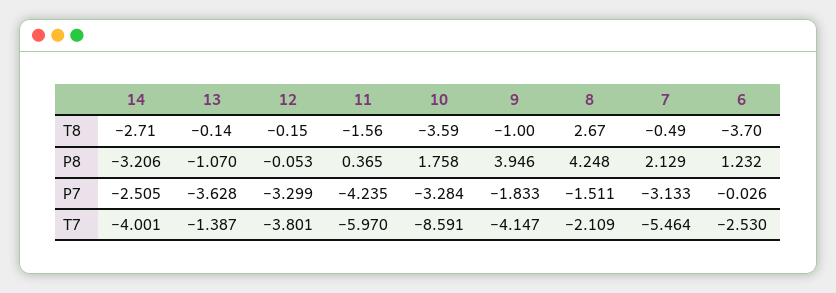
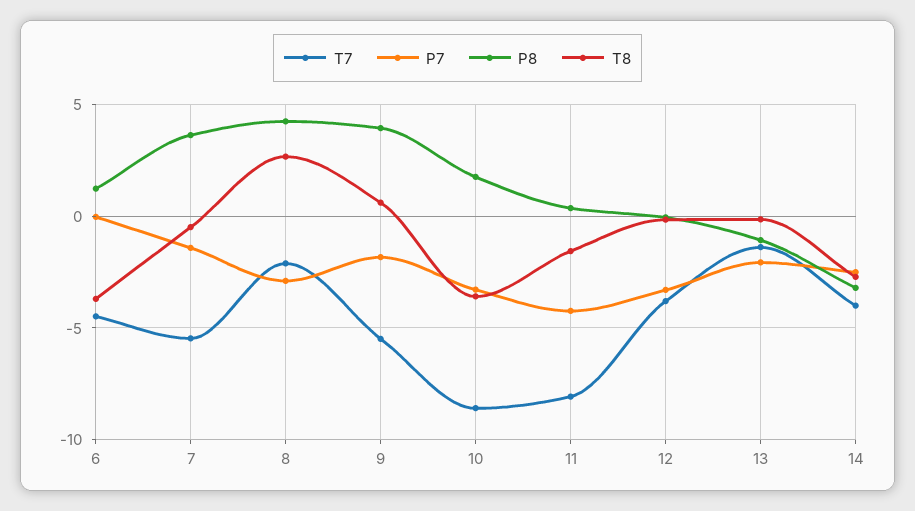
  {
    "T8": {
      "14": -2.71,
      "13": -0.14,
      "12": -0.15,
      "11": -1.56,
      "10": -3.59,
-     "9": -1,
+     "9": 0.5,
      "8": 2.67,
      "7": -0.49,
      "6": -3.7
    },
    "P8": {
      "14": -3.206,
      "13": -1.07,
      "12": -0.053,
      "11": 0.365,
      "10": 1.758,
      "9": 3.946,
      "8": 4.248,
-     "7": 2.129,
+     "7": 3.5,
      "6": 1.232
    },
    "P7": {
      "14": -2.505,
-     "13": -3.628,
+     "13": -2,
      "12": -3.299,
      "11": -4.235,
      "10": -3.284,
      "9": -1.833,
-     "8": -1.511,
+     "8": -3,
-     "7": -3.133,
+     "7": -1.5,
      "6": -0.026
    },
    "T7": {
      "14": -4.001,
      "13": -1.387,
      "12": -3.801,
-     "11": -5.97,
+     "11": -8,
      "10": -8.591,
-     "9": -4.147,
+     "9": -5.5,
      "8": -2.109,
      "7": -5.464,
-     "6": -2.53
+     "6": -4.5
    }
  }

